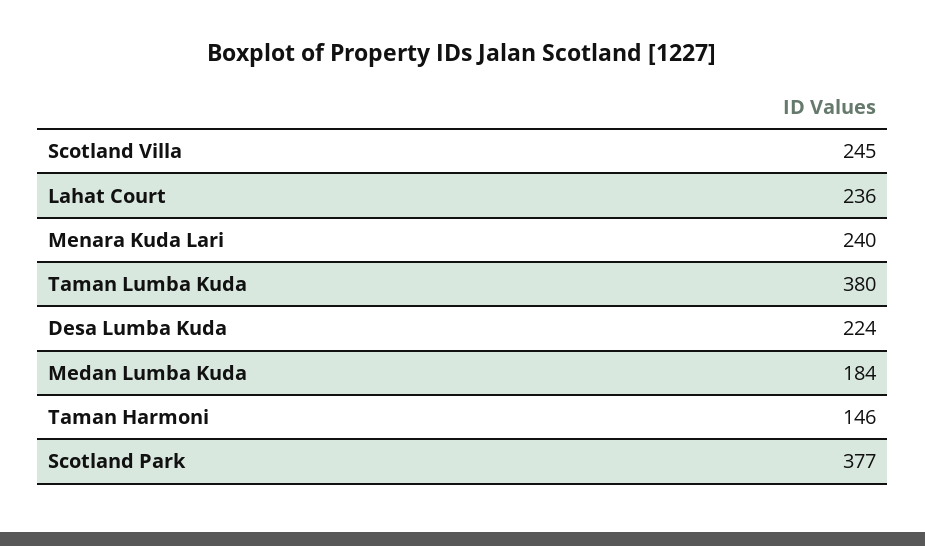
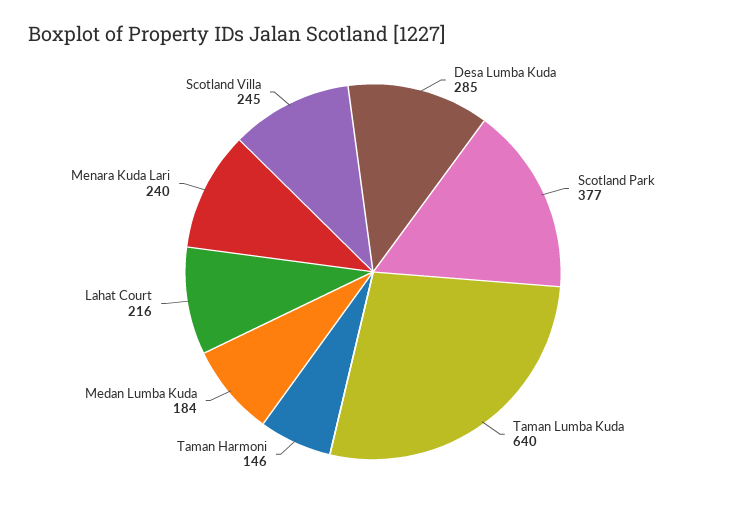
  {
    "Scotland Villa": 245,
-   "Lahat Court": 236,
+   "Lahat Court": 216,
    "Menara Kuda Lari": 240,
-   "Taman Lumba Kuda": 380,
+   "Taman Lumba Kuda": 640,
-   "Desa Lumba Kuda": 224,
+   "Desa Lumba Kuda": 285,
    "Medan Lumba Kuda": 184,
    "Taman Harmoni": 146,
    "Scotland Park": 377
  }

